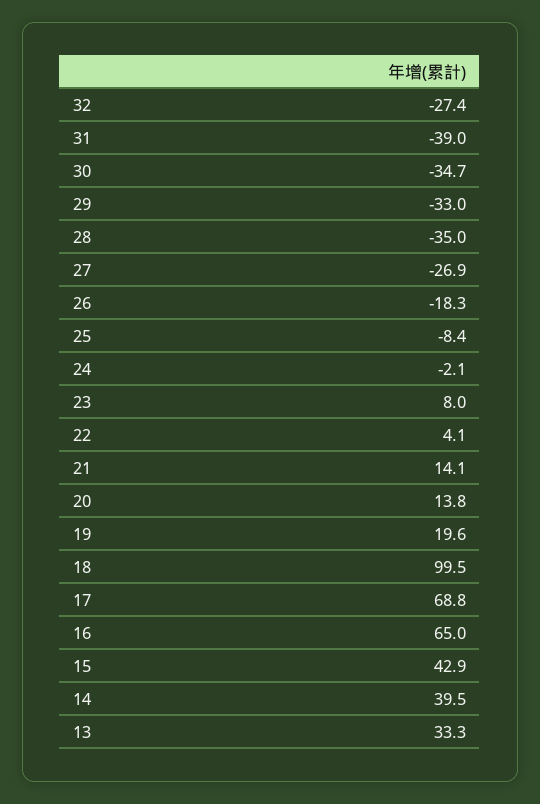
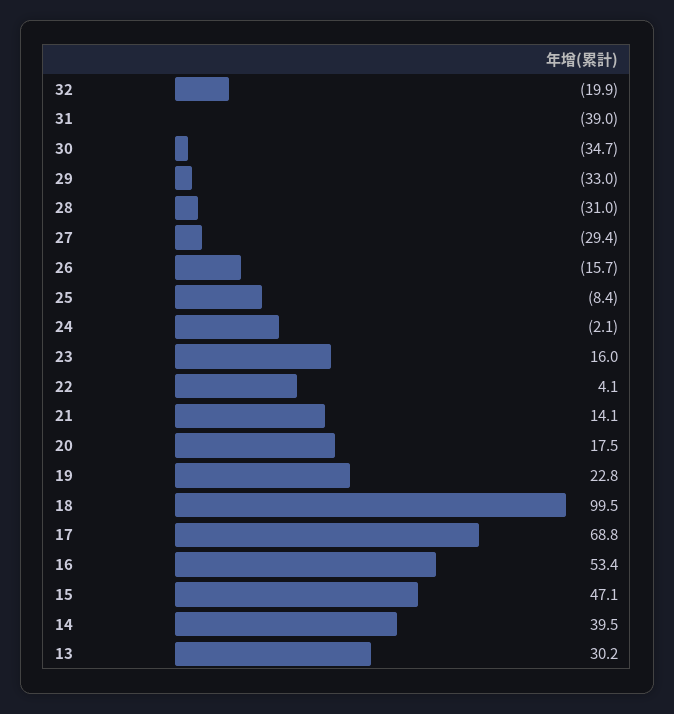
  {
-   "32": -27.4,
+   "32": -19.9,
    "31": -39,
    "30": -34.7,
    "29": -33,
-   "28": -35,
+   "28": -31,
-   "27": -26.9,
+   "27": -29.4,
-   "26": -18.3,
+   "26": -15.7,
    "25": -8.4,
    "24": -2.1,
-   "23": 8,
+   "23": 16,
    "22": 4.1,
    "21": 14.1,
-   "20": 13.8,
+   "20": 17.5,
-   "19": 19.6,
+   "19": 22.8,
    "18": 99.5,
    "17": 68.8,
-   "16": 65,
+   "16": 53.4,
-   "15": 42.9,
+   "15": 47.1,
    "14": 39.5,
-   "13": 33.3
+   "13": 30.2
  }

